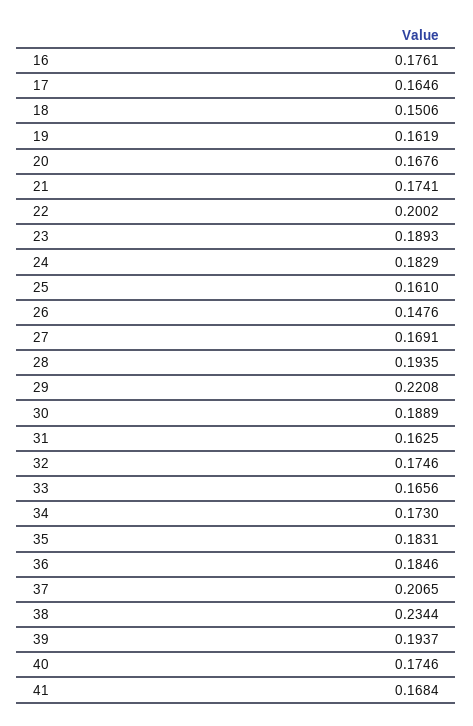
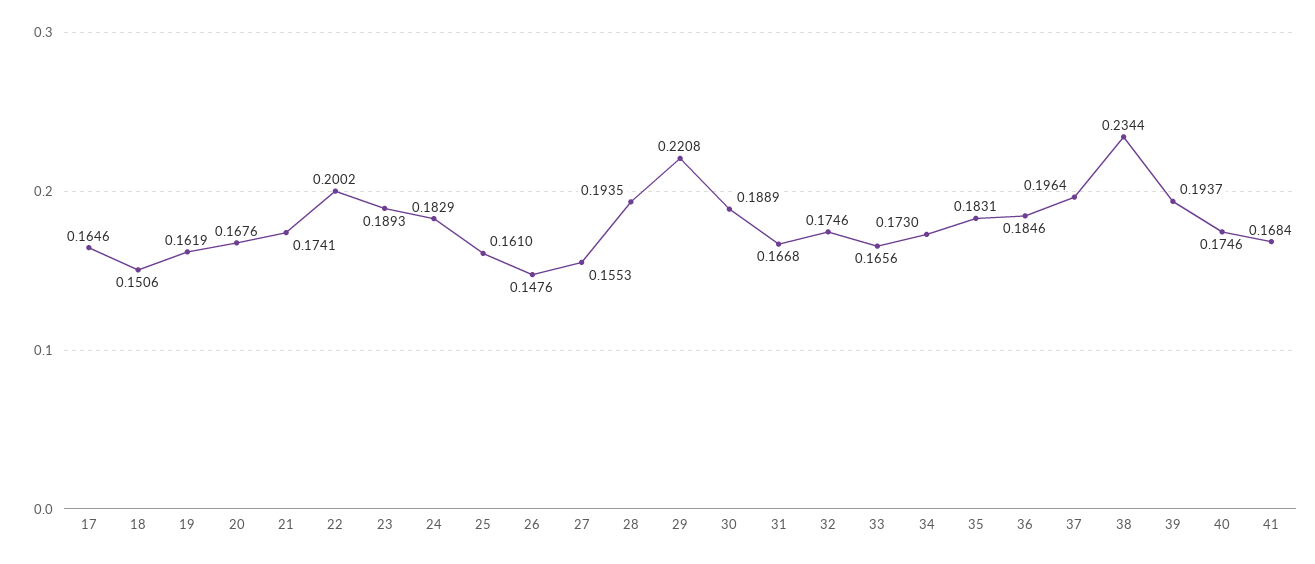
  {
-   "16": 0.1761,
    "17": 0.1646,
    "18": 0.1506,
    "19": 0.1619,
    "20": 0.1676,
    "21": 0.1741,
    "22": 0.2002,
    "23": 0.1893,
    "24": 0.1829,
    "25": 0.161,
    "26": 0.1476,
-   "27": 0.1691,
+   "27": 0.1553,
    "28": 0.1935,
    "29": 0.2208,
    "30": 0.1889,
-   "31": 0.1625,
+   "31": 0.1668,
    "32": 0.1746,
    "33": 0.1656,
    "34": 0.173,
    "35": 0.1831,
    "36": 0.1846,
-   "37": 0.2065,
+   "37": 0.1964,
    "38": 0.2344,
    "39": 0.1937,
    "40": 0.1746,
    "41": 0.1684
  }

